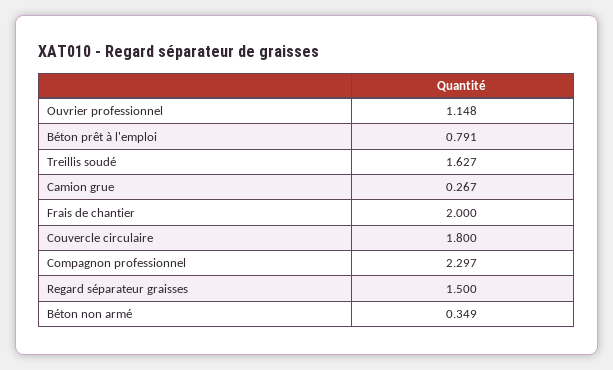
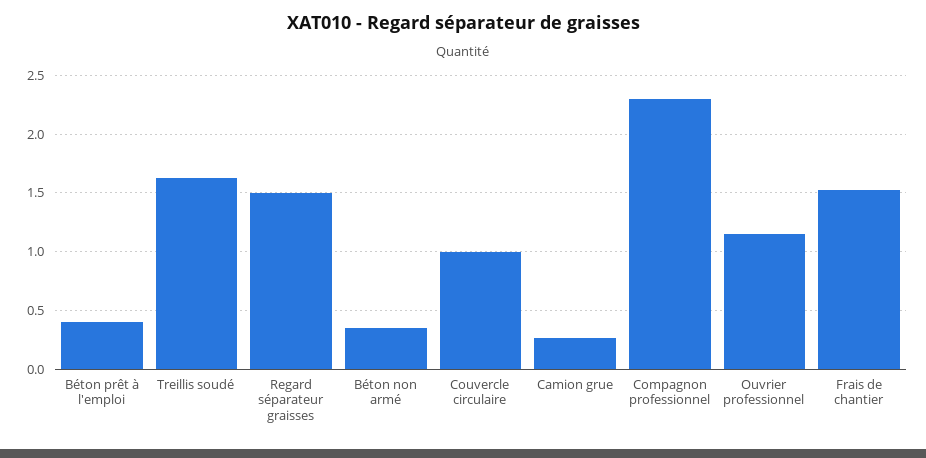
  {
    "Ouvrier professionnel": 1.148,
-   "Béton prêt à l'emploi": 0.791,
+   "Béton prêt à l'emploi": 0.4,
    "Treillis soudé": 1.627,
    "Camion grue": 0.267,
-   "Frais de chantier": 2,
+   "Frais de chantier": 1.5,
-   "Couvercle circulaire": 1.8,
+   "Couvercle circulaire": 1,
    "Compagnon professionnel": 2.297,
    "Regard séparateur graisses": 1.5,
    "Béton non armé": 0.349
  }

